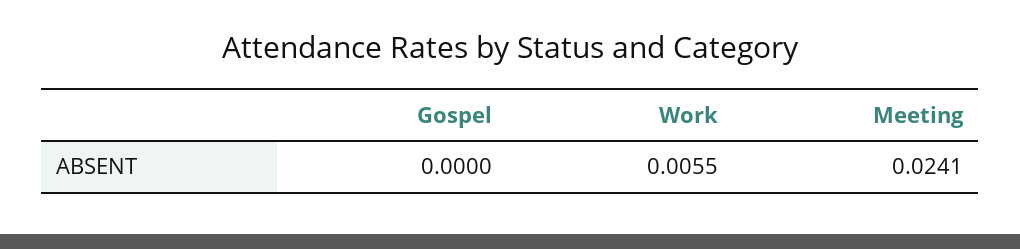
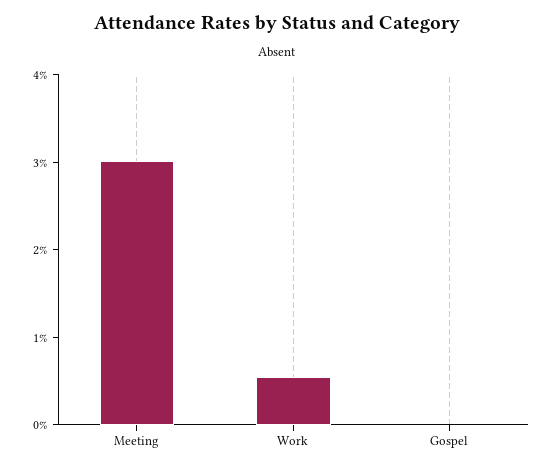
  {
    "Gospel": 0,
    "Work": 0.0055,
-   "Meeting": 0.0241
+   "Meeting": 0.03
  }

